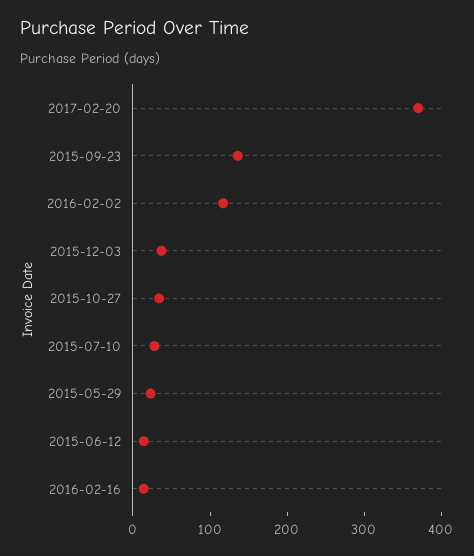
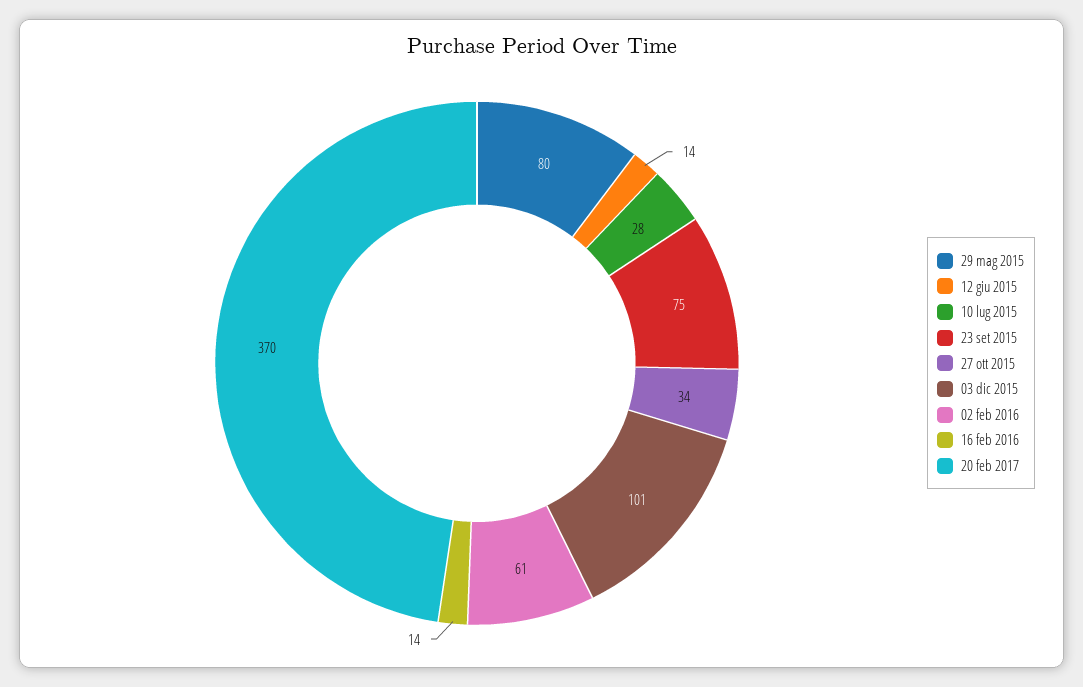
  {
    "2017-02-20": 370,
-   "2015-09-23": 140,
+   "2015-09-23": 75,
-   "2016-02-02": 120,
+   "2016-02-02": 61,
-   "2015-12-03": 40,
+   "2015-12-03": 101,
    "2015-10-27": 34,
    "2015-07-10": 28,
-   "2015-05-29": 20,
+   "2015-05-29": 80,
    "2015-06-12": 14,
    "2016-02-16": 14
  }

